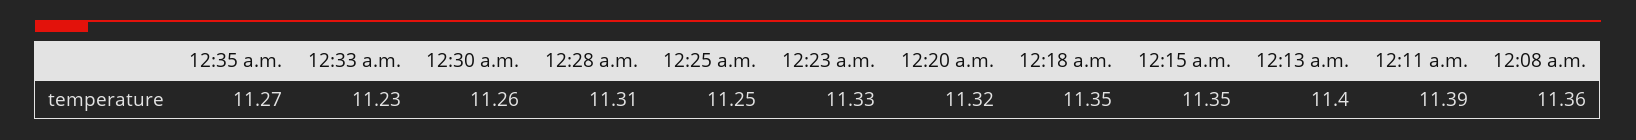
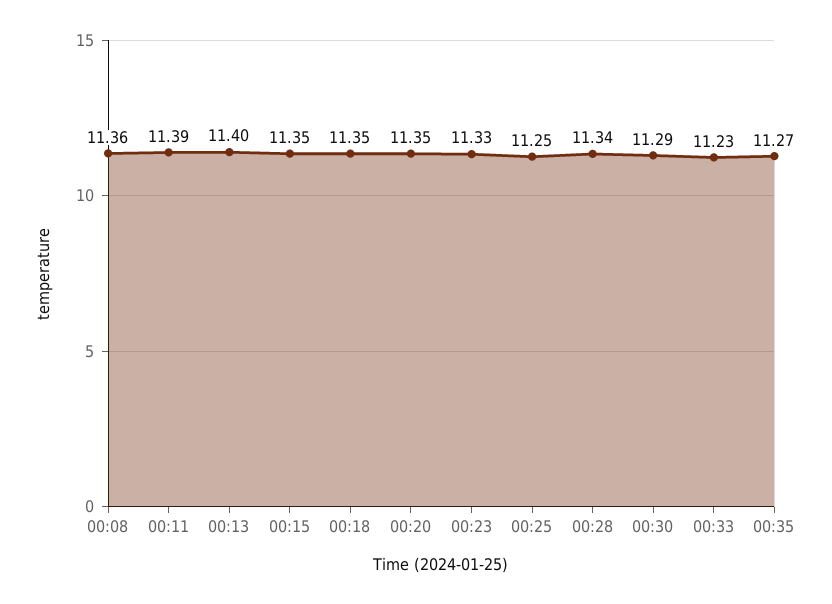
  {
    "12:35 a.m.": 11.27,
    "12:33 a.m.": 11.23,
-   "12:30 a.m.": 11.26,
+   "12:30 a.m.": 11.29,
-   "12:28 a.m.": 11.31,
+   "12:28 a.m.": 11.34,
    "12:25 a.m.": 11.25,
    "12:23 a.m.": 11.33,
-   "12:20 a.m.": 11.32,
+   "12:20 a.m.": 11.35,
    "12:18 a.m.": 11.35,
    "12:15 a.m.": 11.35,
    "12:13 a.m.": 11.4,
    "12:11 a.m.": 11.39,
    "12:08 a.m.": 11.36
  }

